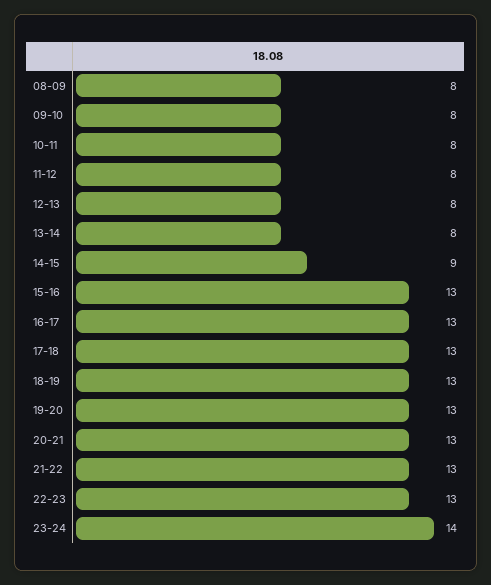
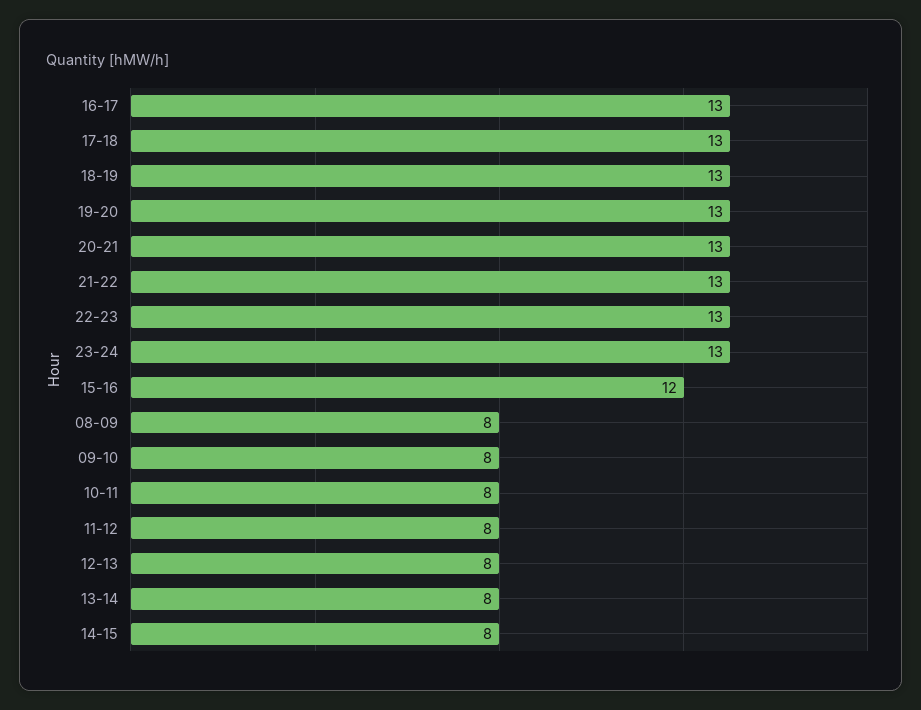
  {
    "08-09": 8,
    "09-10": 8,
    "10-11": 8,
    "11-12": 8,
    "12-13": 8,
    "13-14": 8,
-   "14-15": 9,
+   "14-15": 8,
-   "15-16": 13,
+   "15-16": 12,
    "16-17": 13,
    "17-18": 13,
    "18-19": 13,
    "19-20": 13,
    "20-21": 13,
    "21-22": 13,
    "22-23": 13,
-   "23-24": 14
+   "23-24": 13
  }

